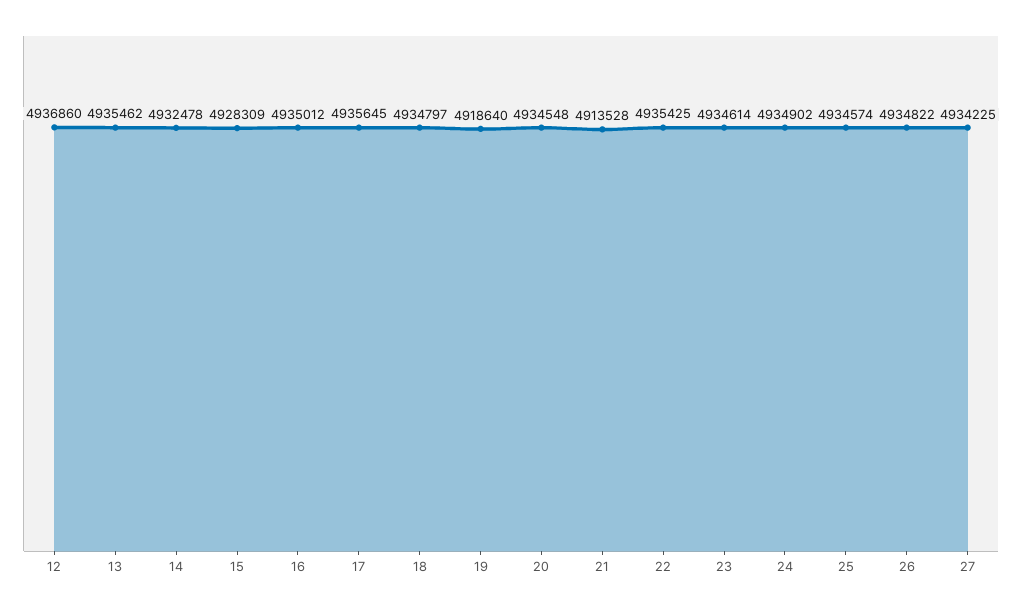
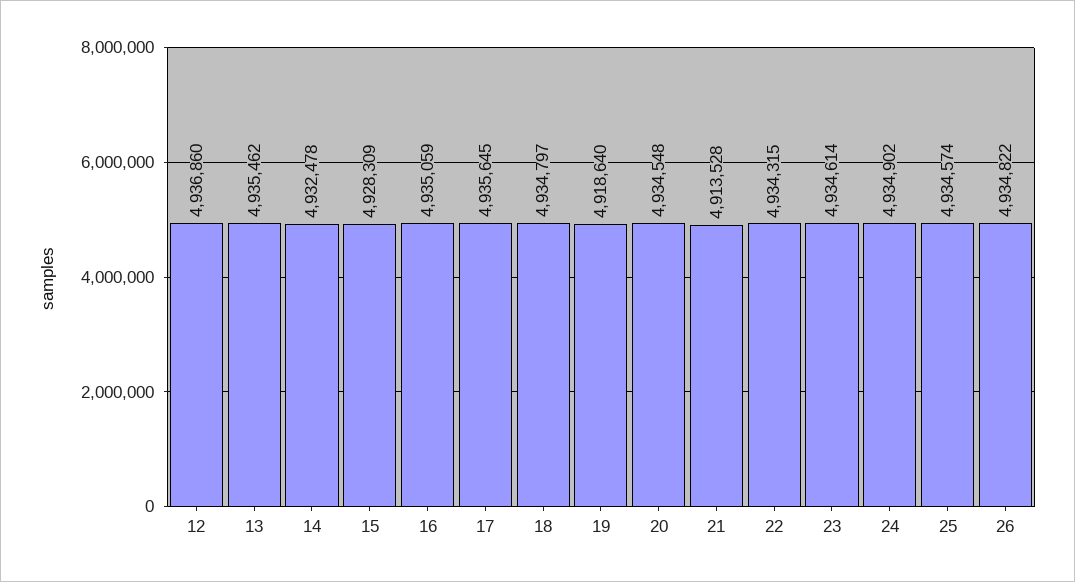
  {
    "12": 4936860,
    "13": 4935462,
    "14": 4932478,
    "15": 4928309,
-   "16": 4935012,
+   "16": 4935059,
    "17": 4935645,
    "18": 4934797,
    "19": 4918640,
    "20": 4934548,
    "21": 4913528,
-   "22": 4935425,
+   "22": 4934315,
    "23": 4934614,
    "24": 4934902,
    "25": 4934574,
-   "26": 4934822,
+   "26": 4934822
-   "27": 4934225
  }

